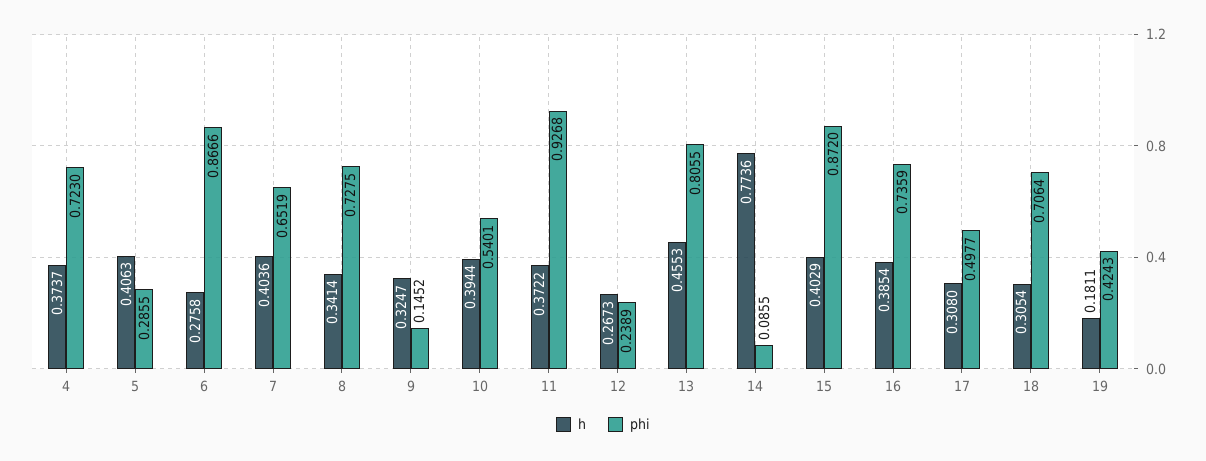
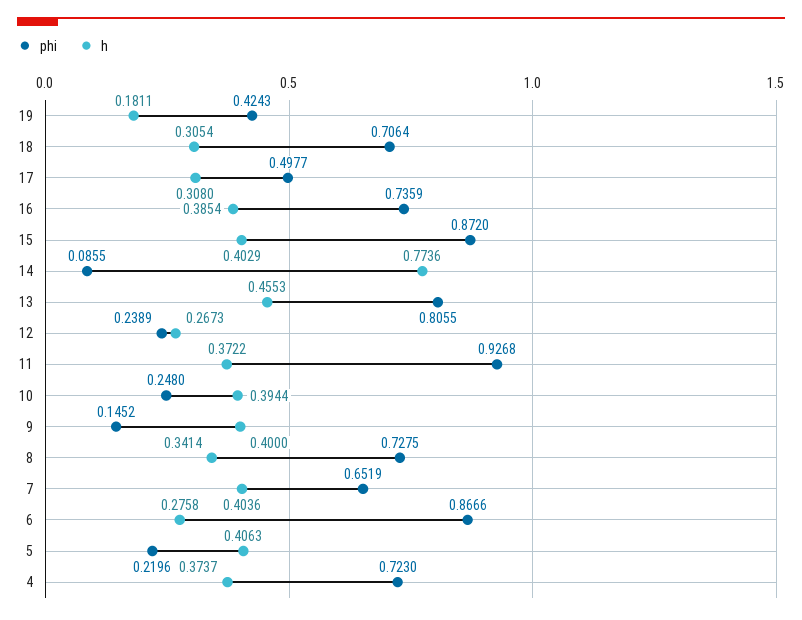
  {
    "h": {
      "4": 0.3737,
      "5": 0.4063,
      "6": 0.2758,
      "7": 0.4036,
      "8": 0.3414,
-     "9": 0.3247,
+     "9": 0.4,
      "10": 0.3944,
      "11": 0.3722,
      "12": 0.2673,
      "13": 0.4553,
      "14": 0.7736,
      "15": 0.4029,
      "16": 0.3854,
      "17": 0.308,
      "18": 0.3054,
      "19": 0.1811
    },
    "phi": {
      "4": 0.723,
-     "5": 0.2855,
+     "5": 0.2196,
      "6": 0.8666,
      "7": 0.6519,
      "8": 0.7275,
      "9": 0.1452,
-     "10": 0.5401,
+     "10": 0.248,
      "11": 0.9268,
      "12": 0.2389,
      "13": 0.8055,
      "14": 0.0855,
      "15": 0.872,
      "16": 0.7359,
      "17": 0.4977,
      "18": 0.7064,
      "19": 0.4243
    }
  }

